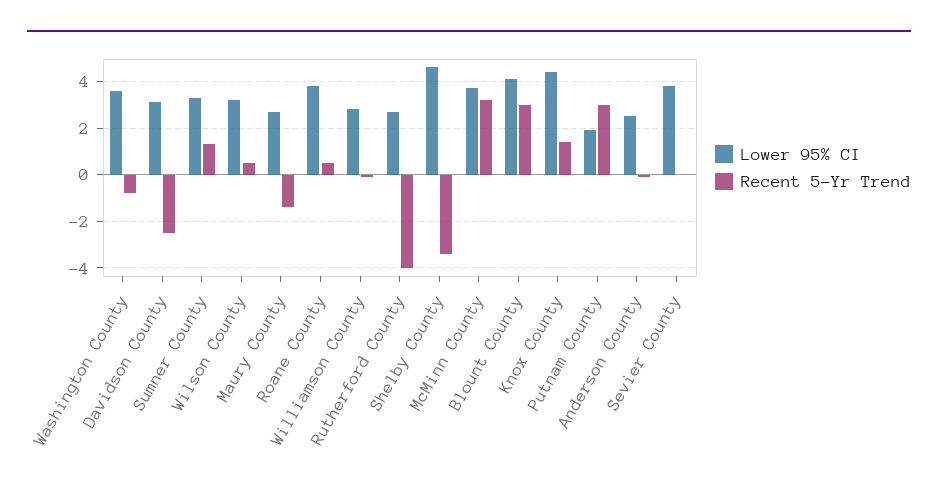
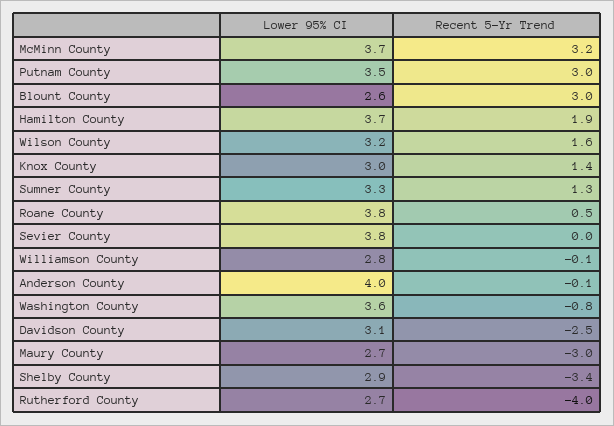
  {
    "Lower 95% CI": {
      "Washington County": 3.6,
      "Davidson County": 3.1,
      "Sumner County": 3.3,
      "Wilson County": 3.2,
      "Maury County": 2.7,
      "Roane County": 3.8,
      "Williamson County": 2.8,
      "Rutherford County": 2.7,
-     "Shelby County": 4.5,
+     "Shelby County": 2.9,
      "McMinn County": 3.7,
-     "Blount County": 4,
+     "Blount County": 2.6,
-     "Knox County": 4.5,
+     "Knox County": 3,
-     "Putnam County": 2,
+     "Putnam County": 3.5,
-     "Anderson County": 2.5,
+     "Anderson County": 4,
-     "Sevier County": 3.8
+     "Sevier County": 3.8,
+     "Hamilton County": 3.7
    },
    "Recent 5-Yr Trend": {
      "Washington County": -0.8,
      "Davidson County": -2.5,
      "Sumner County": 1.3,
-     "Wilson County": 0.5,
+     "Wilson County": 1.6,
-     "Maury County": -1.5,
+     "Maury County": -3,
      "Roane County": 0.5,
      "Williamson County": -0.1,
      "Rutherford County": -4,
      "Shelby County": -3.4,
      "McMinn County": 3.2,
      "Blount County": 3,
      "Knox County": 1.4,
      "Putnam County": 3,
      "Anderson County": -0.1,
-     "Sevier County": 0
+     "Sevier County": 0,
+     "Hamilton County": 1.9
    }
  }

